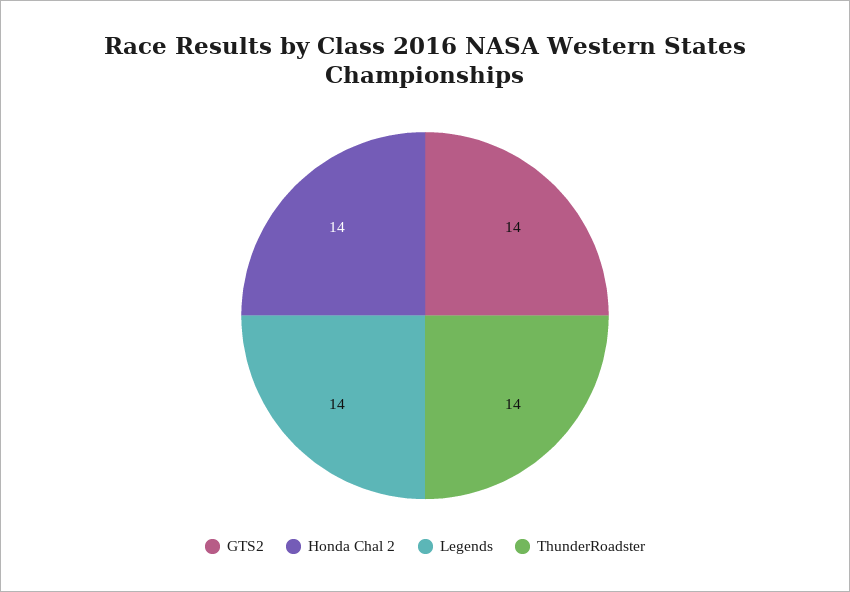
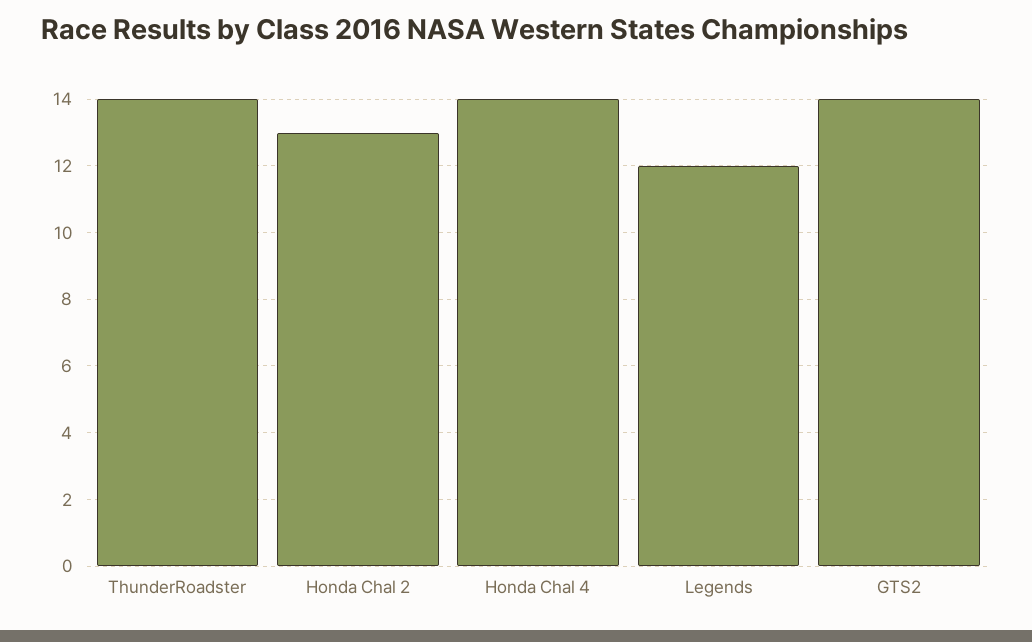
  {
    "GTS2": 14,
-   "Honda Chal 2": 14,
+   "Honda Chal 2": 13,
-   "Legends": 14,
+   "Legends": 12,
-   "ThunderRoadster": 14
+   "ThunderRoadster": 14,
+   "Honda Chal 4": 14
  }

